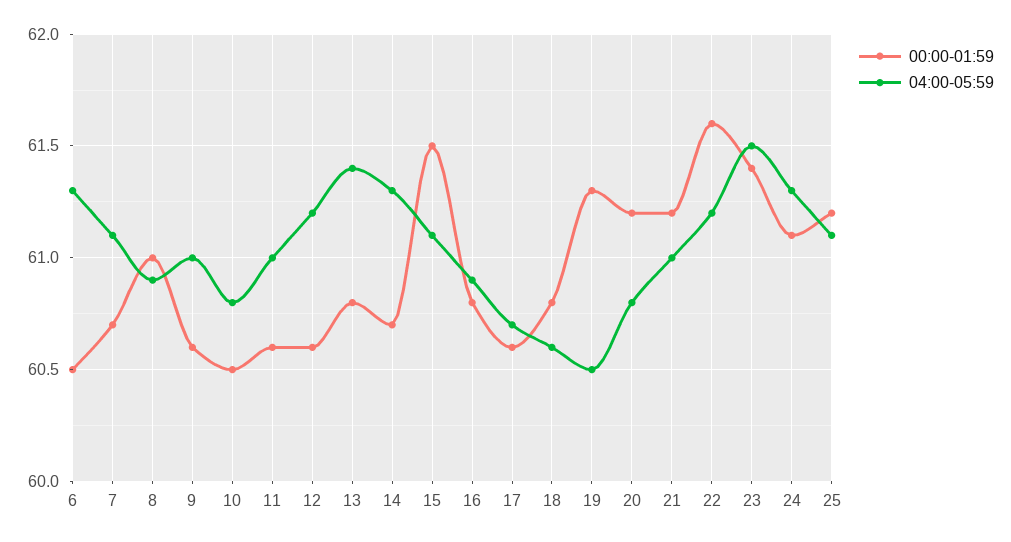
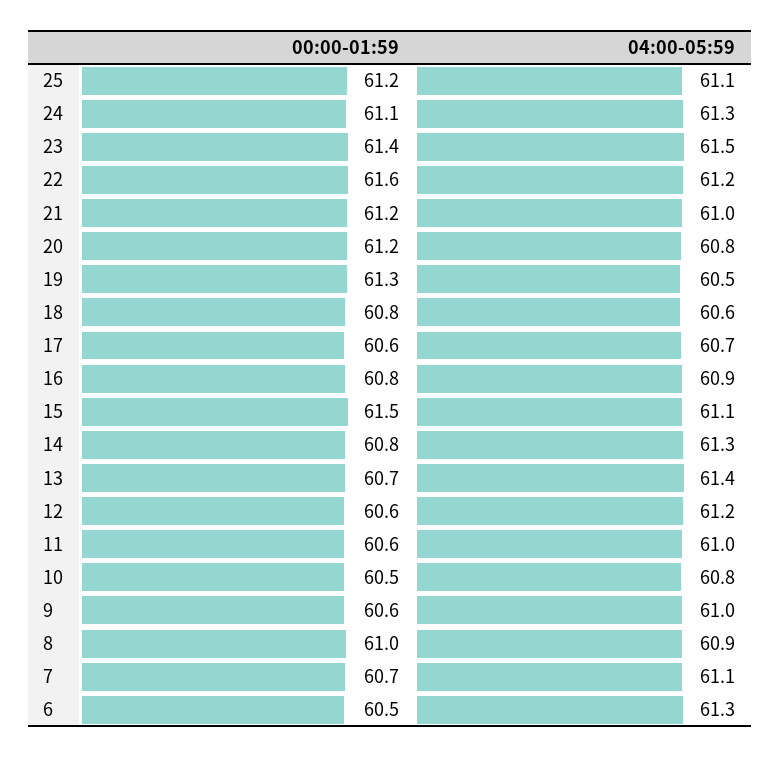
  {
    "00:00-01:59": {
      "6": 60.5,
      "7": 60.7,
      "8": 61,
      "9": 60.6,
      "10": 60.5,
      "11": 60.6,
      "12": 60.6,
-     "13": 60.8,
+     "13": 60.7,
-     "14": 60.7,
+     "14": 60.8,
      "15": 61.5,
      "16": 60.8,
      "17": 60.6,
      "18": 60.8,
      "19": 61.3,
      "20": 61.2,
      "21": 61.2,
      "22": 61.6,
      "23": 61.4,
      "24": 61.1,
      "25": 61.2
    },
    "04:00-05:59": {
      "6": 61.3,
      "7": 61.1,
      "8": 60.9,
      "9": 61,
      "10": 60.8,
      "11": 61,
      "12": 61.2,
      "13": 61.4,
      "14": 61.3,
      "15": 61.1,
      "16": 60.9,
      "17": 60.7,
      "18": 60.6,
      "19": 60.5,
      "20": 60.8,
      "21": 61,
      "22": 61.2,
      "23": 61.5,
      "24": 61.3,
      "25": 61.1
    }
  }

